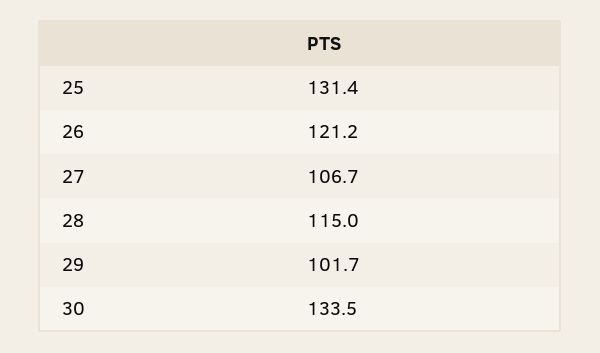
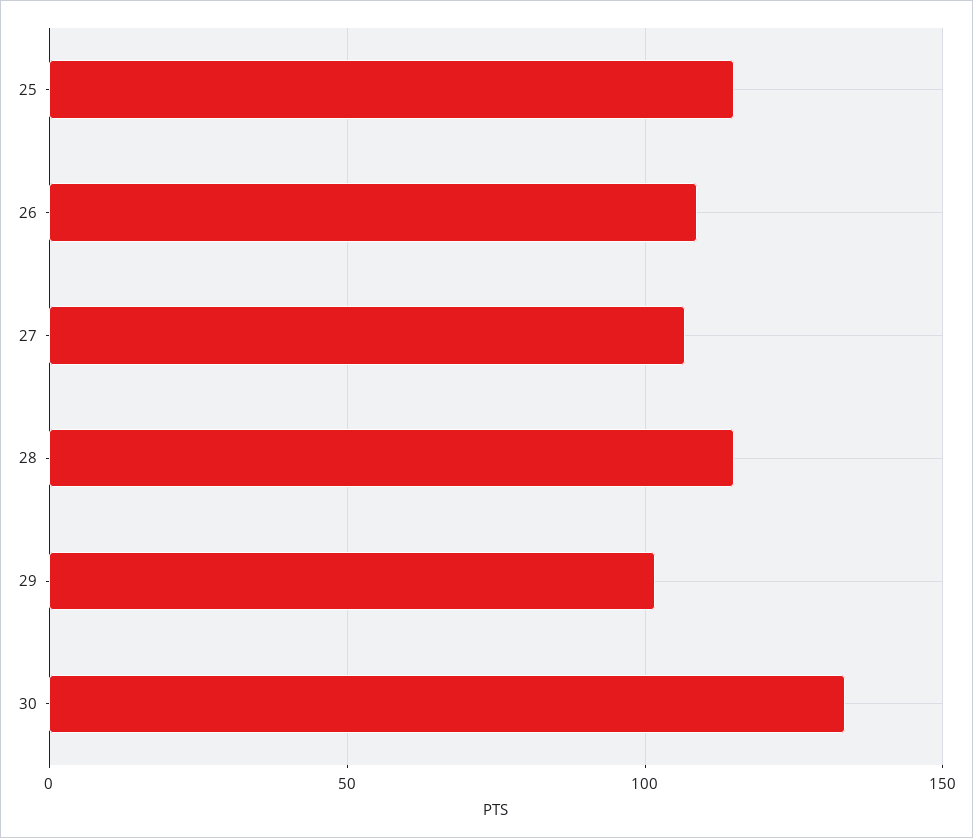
  {
-   "25": 131.4,
+   "25": 115,
-   "26": 121.2,
+   "26": 110,
    "27": 106.7,
    "28": 115,
    "29": 101.7,
    "30": 133.5
  }

